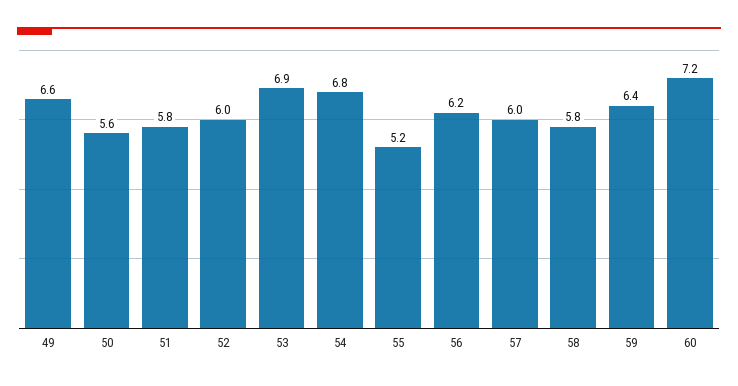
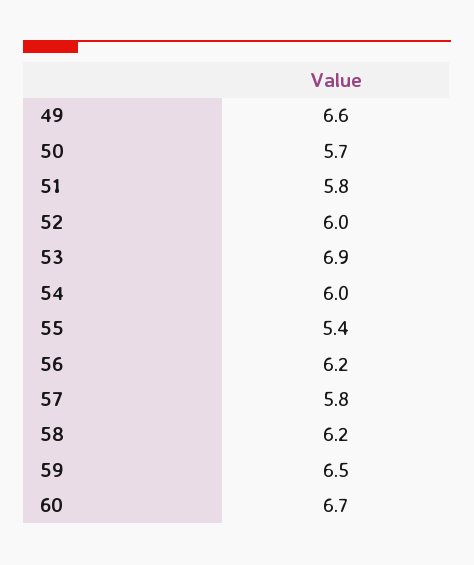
  {
    "49": 6.6,
-   "50": 5.6,
+   "50": 5.7,
    "51": 5.8,
    "52": 6,
    "53": 6.9,
-   "54": 6.8,
+   "54": 6,
-   "55": 5.2,
+   "55": 5.4,
    "56": 6.2,
-   "57": 6,
+   "57": 5.8,
-   "58": 5.8,
+   "58": 6.2,
-   "59": 6.4,
+   "59": 6.5,
-   "60": 7.2
+   "60": 6.7
  }

